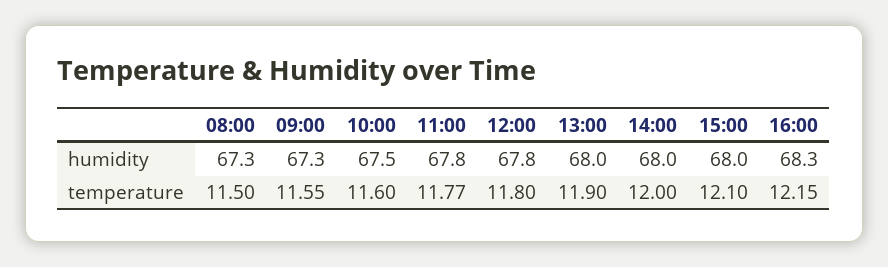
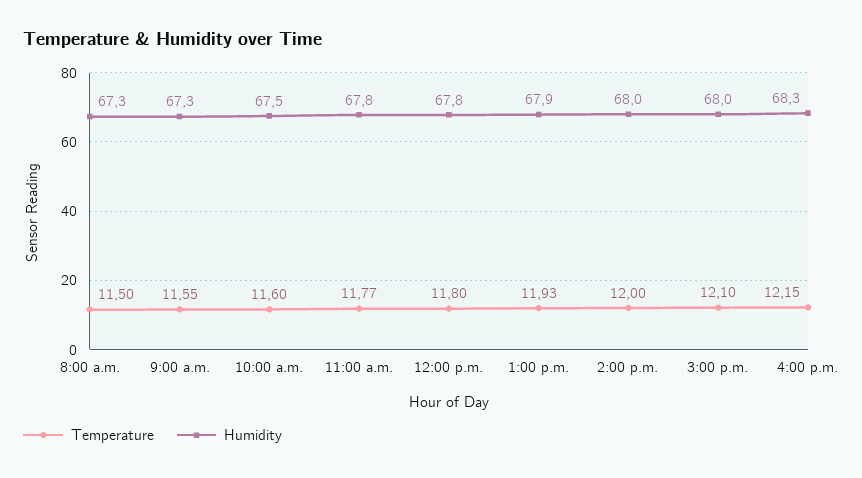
  {
    "humidity": {
      "08:00": 67.3,
      "09:00": 67.3,
      "10:00": 67.5,
      "11:00": 67.8,
      "12:00": 67.8,
-     "13:00": 68,
+     "13:00": 67.9,
      "14:00": 68,
      "15:00": 68,
      "16:00": 68.3
    },
    "temperature": {
      "08:00": 11.5,
      "09:00": 11.55,
      "10:00": 11.6,
      "11:00": 11.77,
      "12:00": 11.8,
-     "13:00": 11.9,
+     "13:00": 11.93,
      "14:00": 12,
      "15:00": 12.1,
      "16:00": 12.15
    }
  }

